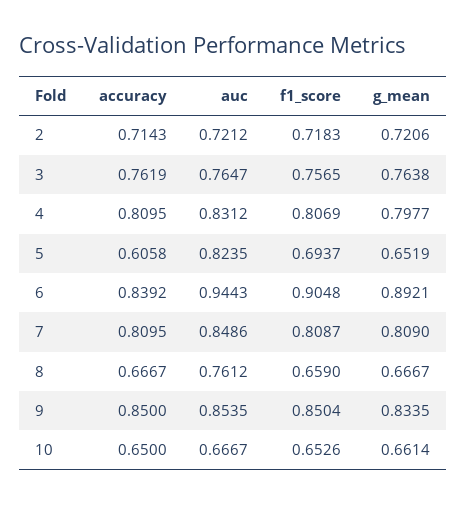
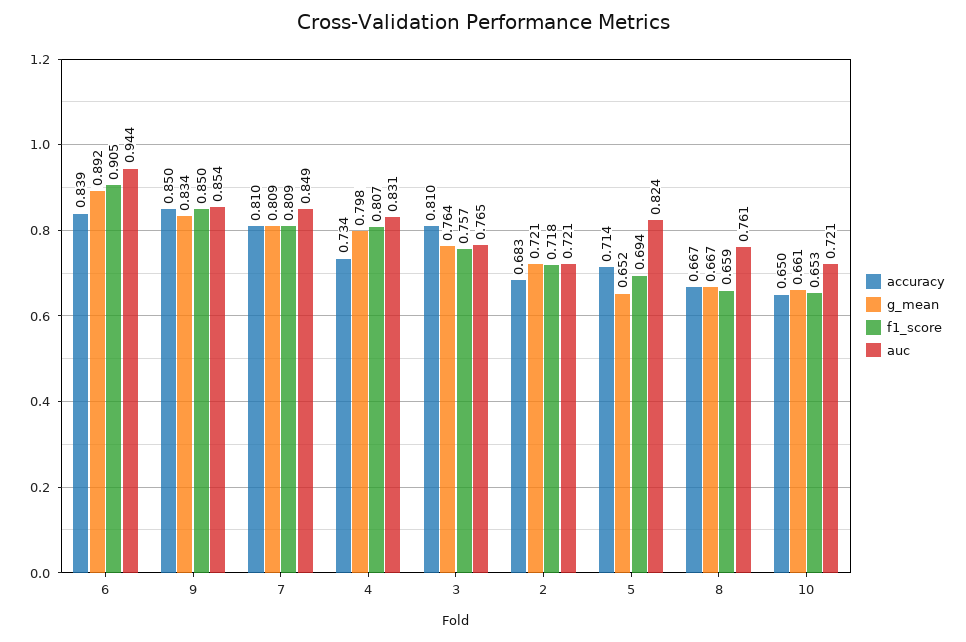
  {
    "accuracy": {
-     "2": 0.7143,
+     "2": 0.683,
-     "3": 0.7619,
+     "3": 0.81,
-     "4": 0.8095,
+     "4": 0.734,
-     "5": 0.6058,
+     "5": 0.714,
      "6": 0.8392,
      "7": 0.8095,
      "8": 0.6667,
      "9": 0.85,
      "10": 0.65
    },
    "auc": {
      "2": 0.7212,
      "3": 0.7647,
      "4": 0.8312,
      "5": 0.8235,
      "6": 0.9443,
      "7": 0.8486,
      "8": 0.7612,
      "9": 0.8535,
-     "10": 0.6667
+     "10": 0.721
    },
    "f1_score": {
      "2": 0.7183,
      "3": 0.7565,
      "4": 0.8069,
      "5": 0.6937,
      "6": 0.9048,
      "7": 0.8087,
      "8": 0.659,
      "9": 0.8504,
      "10": 0.6526
    },
    "g_mean": {
      "2": 0.7206,
      "3": 0.7638,
      "4": 0.7977,
      "5": 0.6519,
      "6": 0.8921,
      "7": 0.809,
      "8": 0.6667,
      "9": 0.8335,
      "10": 0.6614
    }
  }

